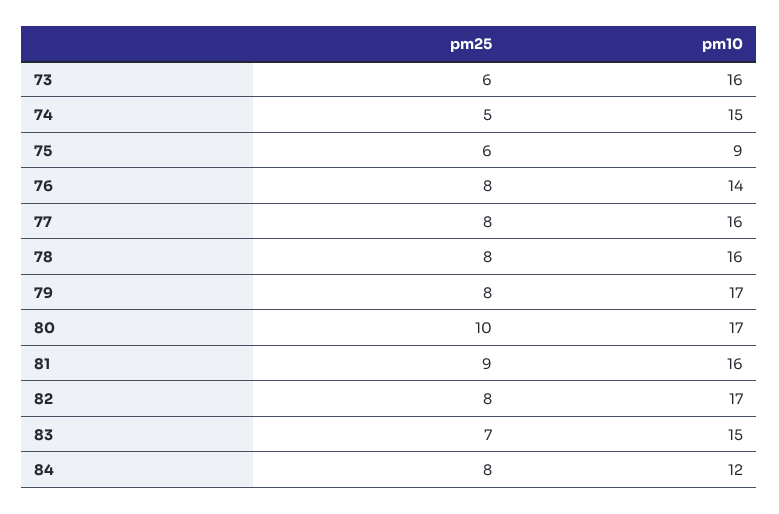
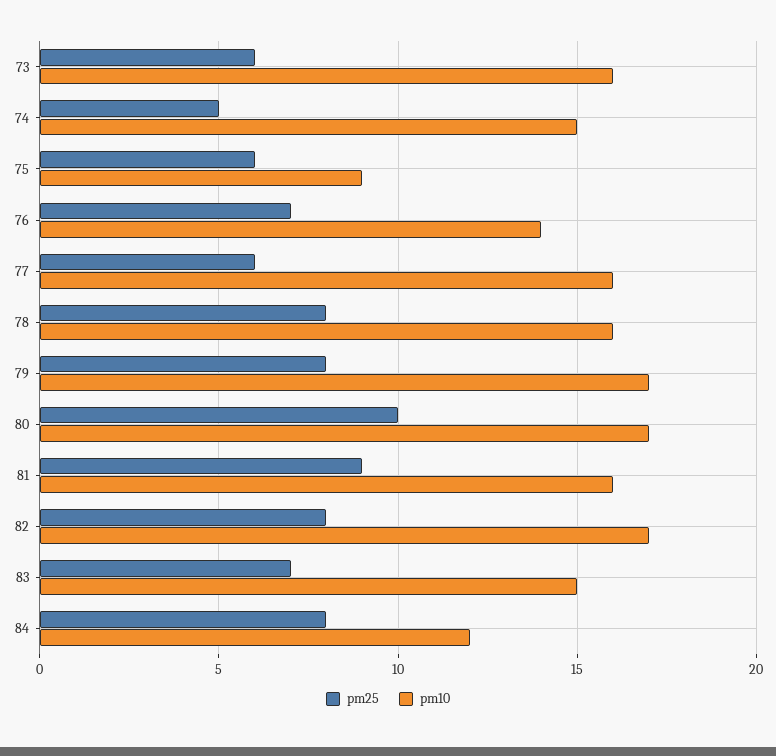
  {
    "pm25": {
      "73": 6,
      "74": 5,
      "75": 6,
-     "76": 8,
+     "76": 7,
-     "77": 8,
+     "77": 6,
      "78": 8,
      "79": 8,
      "80": 10,
      "81": 9,
      "82": 8,
      "83": 7,
      "84": 8
    },
    "pm10": {
      "73": 16,
      "74": 15,
      "75": 9,
      "76": 14,
      "77": 16,
      "78": 16,
      "79": 17,
      "80": 17,
      "81": 16,
      "82": 17,
      "83": 15,
      "84": 12
    }
  }

